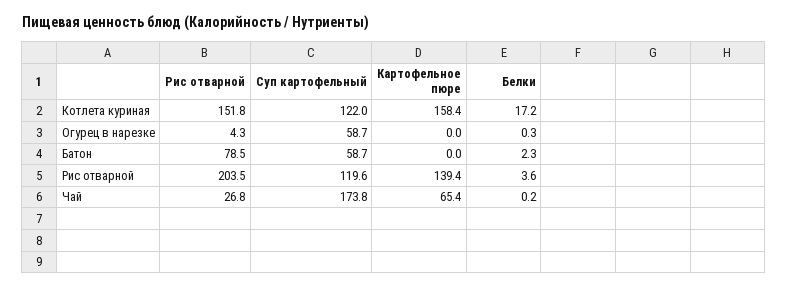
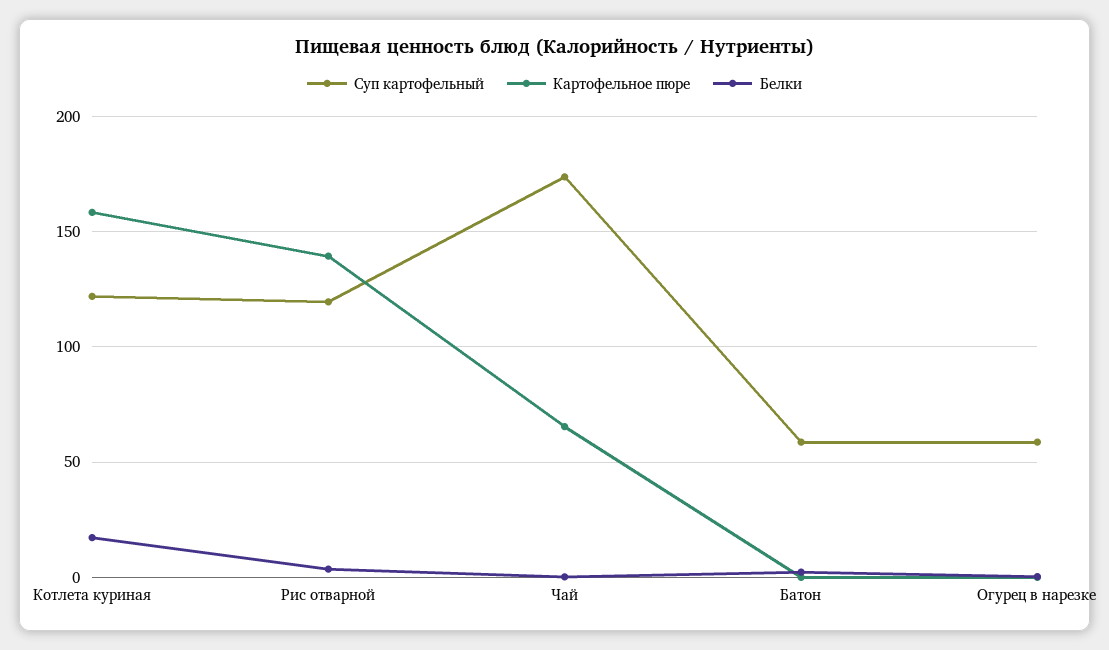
  {
-   "Рис отварной": {
-     "Котлета куриная": 151.8,
-     "Огурец в нарезке": 4.3,
-     "Батон": 78.5,
-     "Рис отварной": 203.5,
-     "Чай": 26.8
-   },
    "Суп картофельный": {
      "Котлета куриная": 122,
      "Огурец в нарезке": 58.7,
      "Батон": 58.7,
      "Рис отварной": 119.6,
      "Чай": 173.8
    },
    "Картофельное пюре": {
      "Котлета куриная": 158.4,
      "Огурец в нарезке": 0,
      "Батон": 0,
      "Рис отварной": 139.4,
      "Чай": 65.4
    },
    "Белки": {
      "Котлета куриная": 17.2,
      "Огурец в нарезке": 0.3,
      "Батон": 2.3,
      "Рис отварной": 3.6,
      "Чай": 0.2
    }
  }

